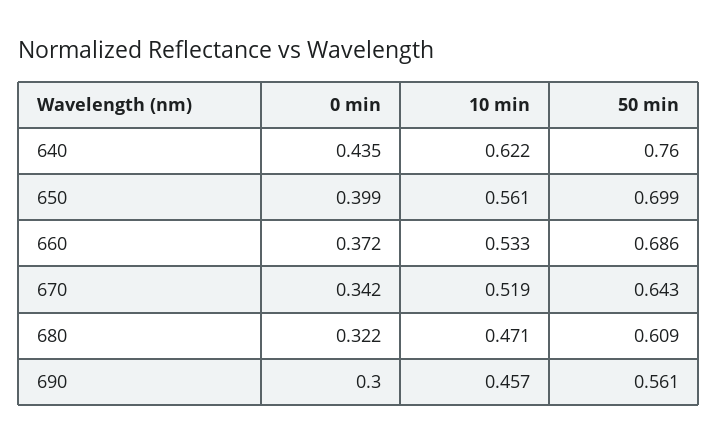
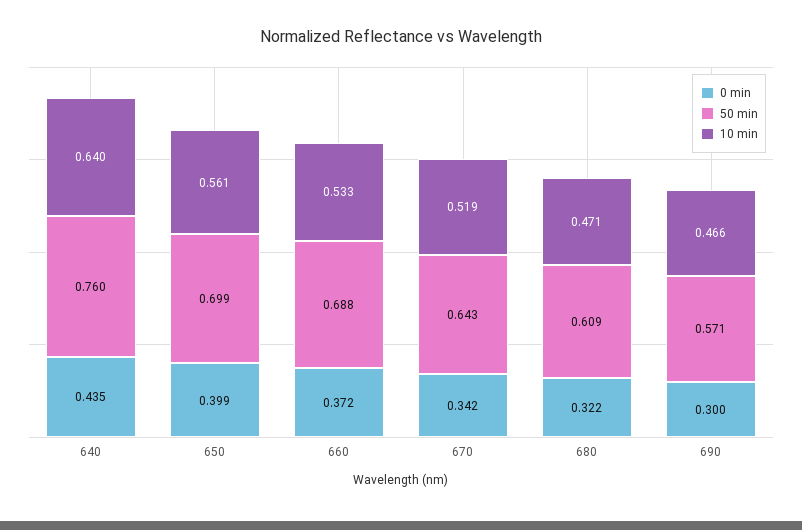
  {
    "0 min": {
      "640": 0.435,
      "650": 0.399,
      "660": 0.372,
      "670": 0.342,
      "680": 0.322,
      "690": 0.3
    },
    "10 min": {
-     "640": 0.622,
+     "640": 0.64,
      "650": 0.561,
      "660": 0.533,
      "670": 0.519,
      "680": 0.471,
-     "690": 0.457
+     "690": 0.466
    },
    "50 min": {
      "640": 0.76,
      "650": 0.699,
-     "660": 0.686,
+     "660": 0.688,
      "670": 0.643,
      "680": 0.609,
-     "690": 0.561
+     "690": 0.571
    }
  }

